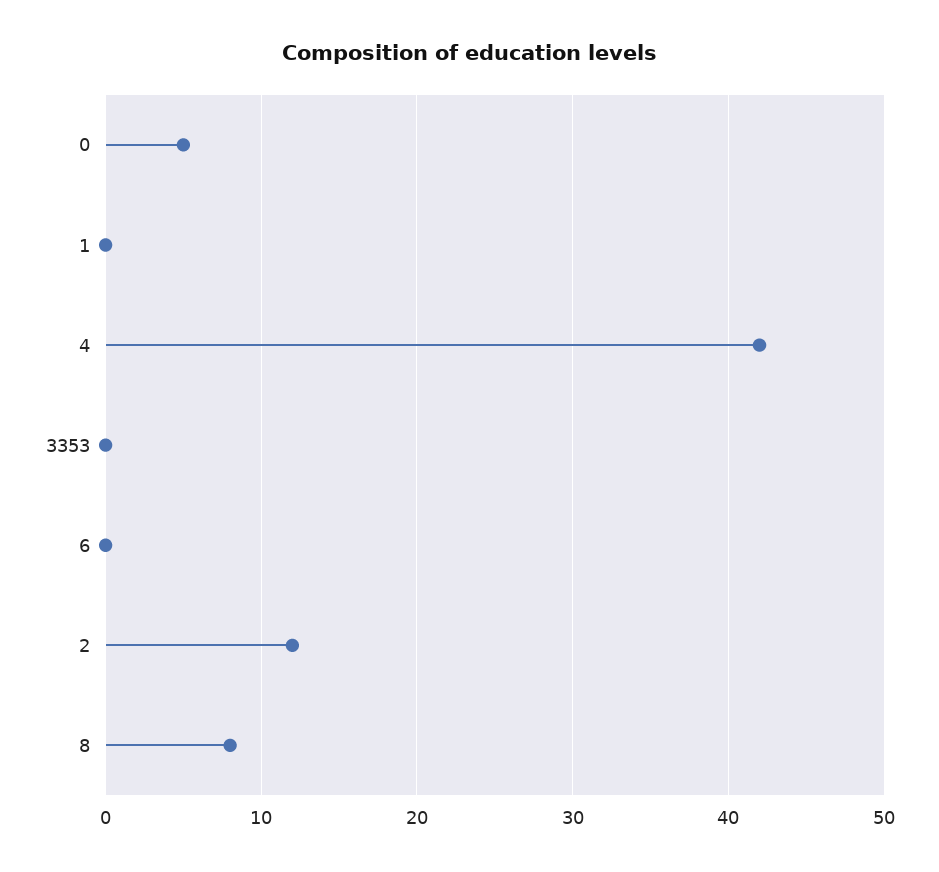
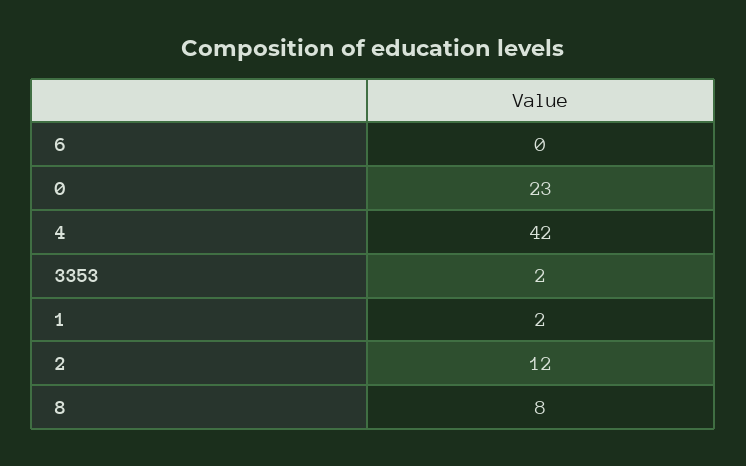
  {
-   "0": 5,
+   "0": 23,
-   "1": 0,
+   "1": 2,
    "4": 42,
-   "3353": 0,
+   "3353": 2,
    "6": 0,
    "2": 12,
    "8": 8
  }

